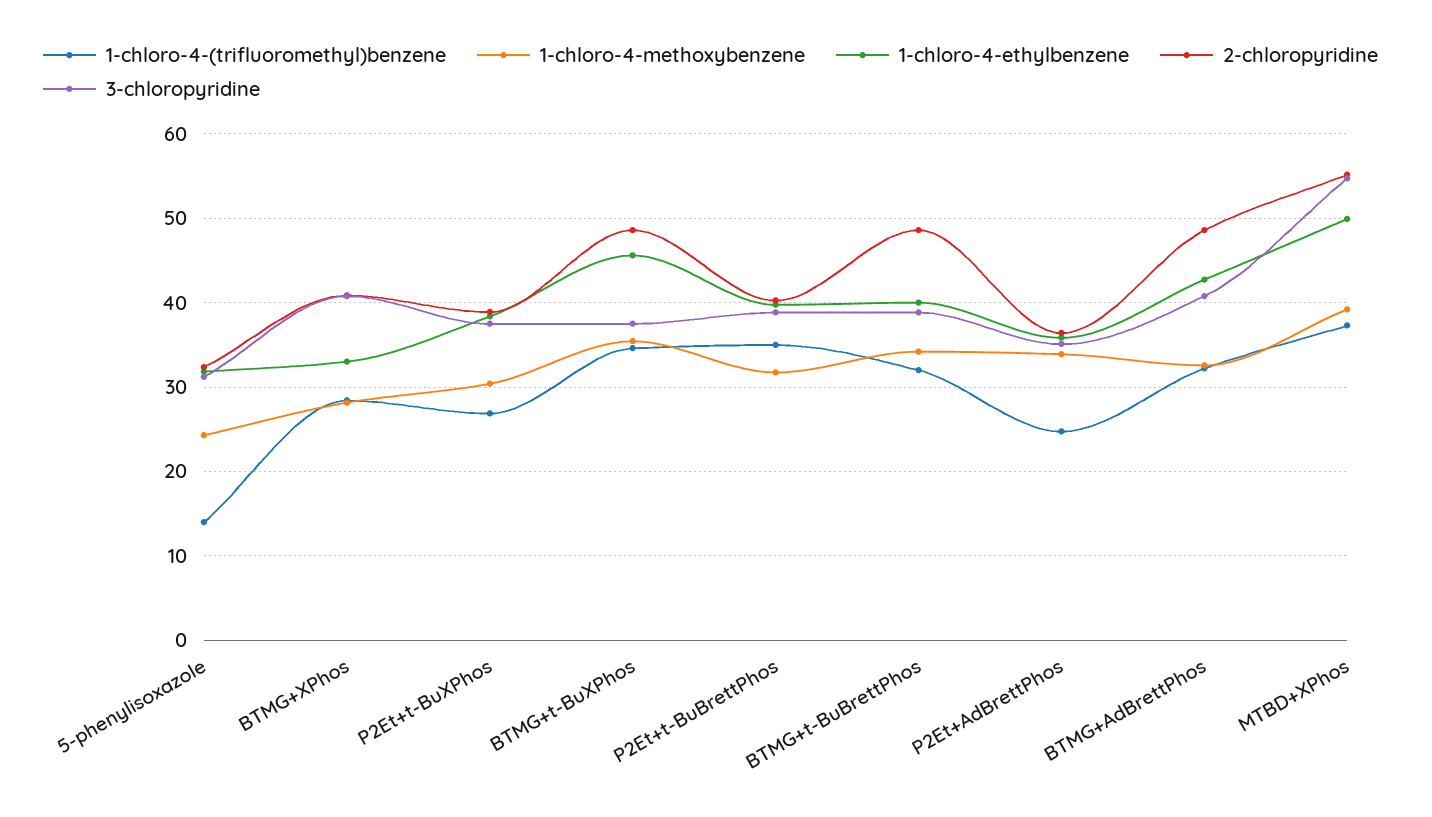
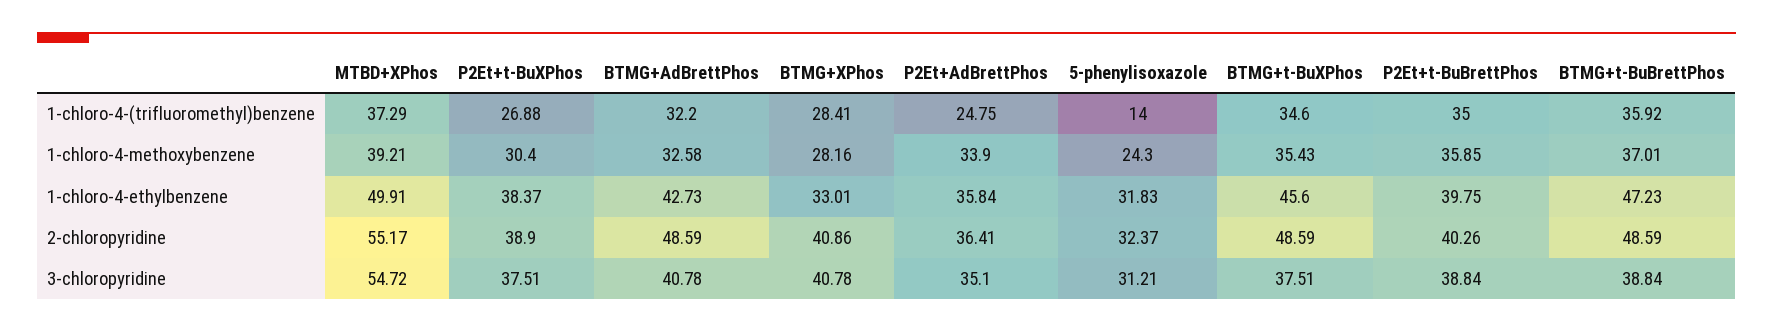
  {
    "1-chloro-4-(trifluoromethyl)benzene": {
      "5-phenylisoxazole": 14,
      "BTMG+XPhos": 28.41,
      "P2Et+t-BuXPhos": 26.88,
      "BTMG+t-BuXPhos": 34.6,
      "P2Et+t-BuBrettPhos": 35,
-     "BTMG+t-BuBrettPhos": 32,
+     "BTMG+t-BuBrettPhos": 35.92,
      "P2Et+AdBrettPhos": 24.75,
      "BTMG+AdBrettPhos": 32.2,
      "MTBD+XPhos": 37.29
    },
    "1-chloro-4-methoxybenzene": {
      "5-phenylisoxazole": 24.3,
      "BTMG+XPhos": 28.16,
      "P2Et+t-BuXPhos": 30.4,
      "BTMG+t-BuXPhos": 35.43,
-     "P2Et+t-BuBrettPhos": 32,
+     "P2Et+t-BuBrettPhos": 35.85,
-     "BTMG+t-BuBrettPhos": 34,
+     "BTMG+t-BuBrettPhos": 37.01,
      "P2Et+AdBrettPhos": 33.9,
      "BTMG+AdBrettPhos": 32.58,
      "MTBD+XPhos": 39.21
    },
    "1-chloro-4-ethylbenzene": {
      "5-phenylisoxazole": 31.83,
      "BTMG+XPhos": 33.01,
      "P2Et+t-BuXPhos": 38.37,
      "BTMG+t-BuXPhos": 45.6,
      "P2Et+t-BuBrettPhos": 39.75,
-     "BTMG+t-BuBrettPhos": 40,
+     "BTMG+t-BuBrettPhos": 47.23,
      "P2Et+AdBrettPhos": 35.84,
      "BTMG+AdBrettPhos": 42.73,
      "MTBD+XPhos": 49.91
    },
    "2-chloropyridine": {
      "5-phenylisoxazole": 32.37,
      "BTMG+XPhos": 40.86,
      "P2Et+t-BuXPhos": 38.9,
      "BTMG+t-BuXPhos": 48.59,
      "P2Et+t-BuBrettPhos": 40.26,
      "BTMG+t-BuBrettPhos": 48.59,
      "P2Et+AdBrettPhos": 36.41,
      "BTMG+AdBrettPhos": 48.59,
      "MTBD+XPhos": 55.17
    },
    "3-chloropyridine": {
      "5-phenylisoxazole": 31.21,
      "BTMG+XPhos": 40.78,
      "P2Et+t-BuXPhos": 37.51,
      "BTMG+t-BuXPhos": 37.51,
      "P2Et+t-BuBrettPhos": 38.84,
      "BTMG+t-BuBrettPhos": 38.84,
      "P2Et+AdBrettPhos": 35.1,
      "BTMG+AdBrettPhos": 40.78,
      "MTBD+XPhos": 54.72
    }
  }

